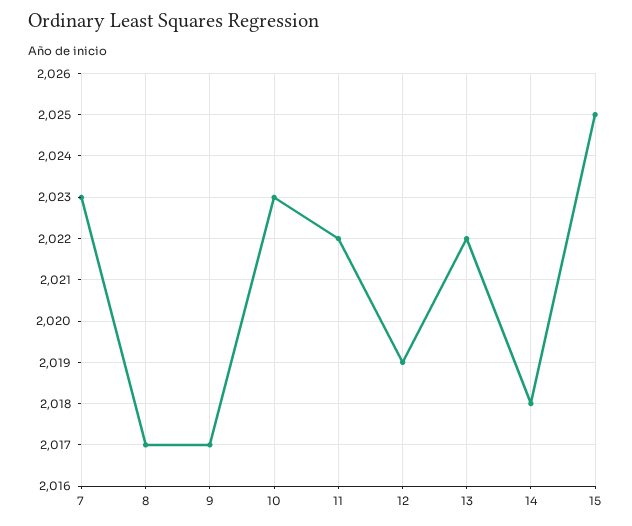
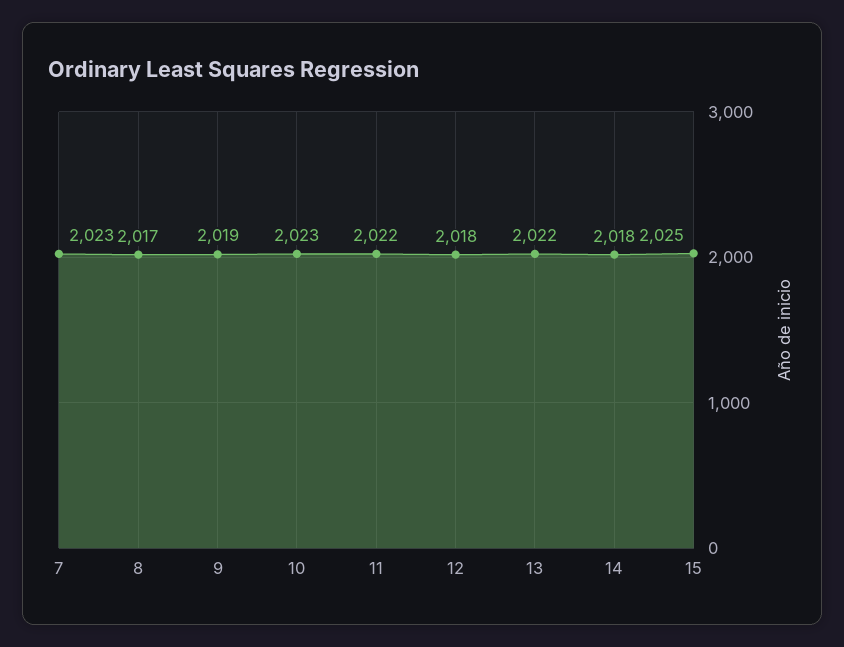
  {
    "7": 2023,
    "8": 2017,
-   "9": 2017,
+   "9": 2019,
    "10": 2023,
    "11": 2022,
-   "12": 2019,
+   "12": 2018,
    "13": 2022,
    "14": 2018,
    "15": 2025
  }

